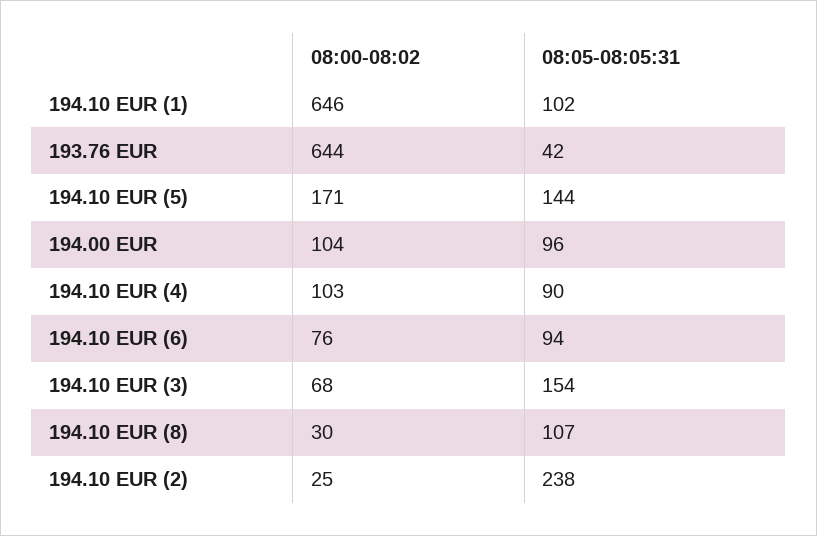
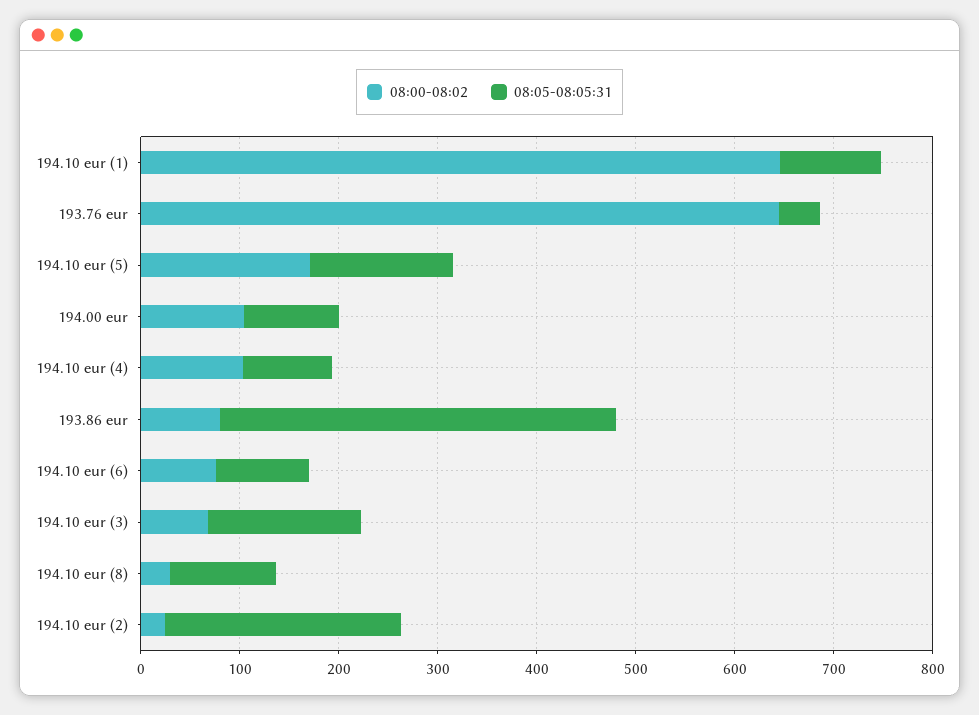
  {
    "08:00-08:02": {
      "194.10 EUR (1)": 646,
      "193.76 EUR": 644,
      "194.10 EUR (5)": 171,
      "194.00 EUR": 104,
      "194.10 EUR (4)": 103,
      "194.10 EUR (6)": 76,
      "194.10 EUR (3)": 68,
      "194.10 EUR (8)": 30,
-     "194.10 EUR (2)": 25
+     "194.10 EUR (2)": 25,
+     "193.86 eur": 80
    },
    "08:05-08:05:31": {
      "194.10 EUR (1)": 102,
      "193.76 EUR": 42,
      "194.10 EUR (5)": 144,
      "194.00 EUR": 96,
      "194.10 EUR (4)": 90,
      "194.10 EUR (6)": 94,
      "194.10 EUR (3)": 154,
      "194.10 EUR (8)": 107,
-     "194.10 EUR (2)": 238
+     "194.10 EUR (2)": 238,
+     "193.86 eur": 400
    }
  }

